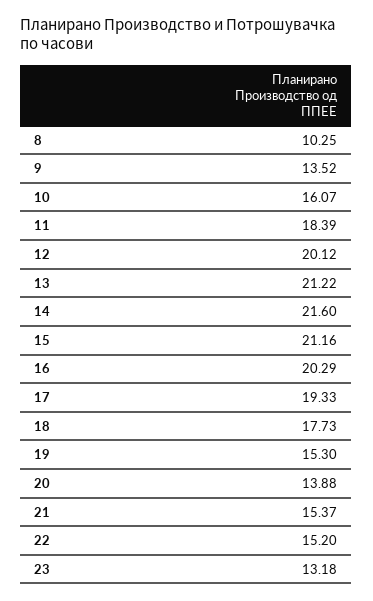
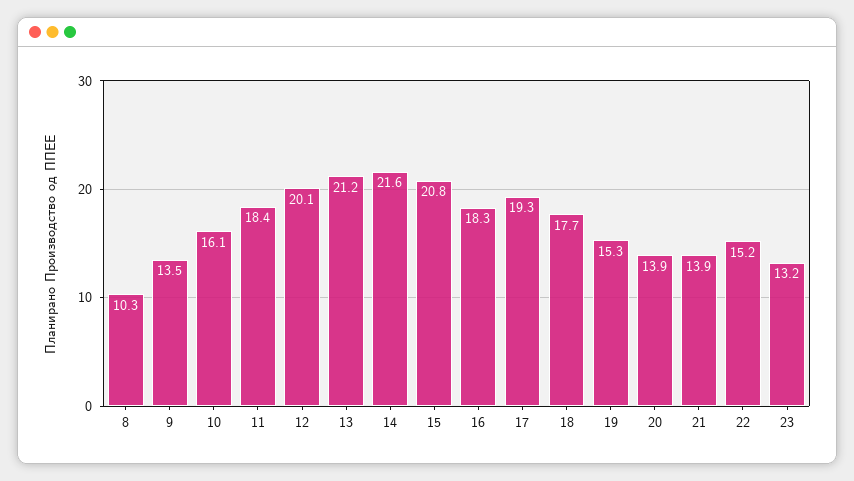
  {
    "8": 10.25,
    "9": 13.52,
    "10": 16.07,
    "11": 18.39,
    "12": 20.12,
    "13": 21.22,
    "14": 21.6,
-   "15": 21.16,
+   "15": 20.8,
-   "16": 20.29,
+   "16": 18.3,
    "17": 19.33,
    "18": 17.73,
    "19": 15.3,
    "20": 13.88,
-   "21": 15.37,
+   "21": 13.9,
    "22": 15.2,
    "23": 13.18
  }

